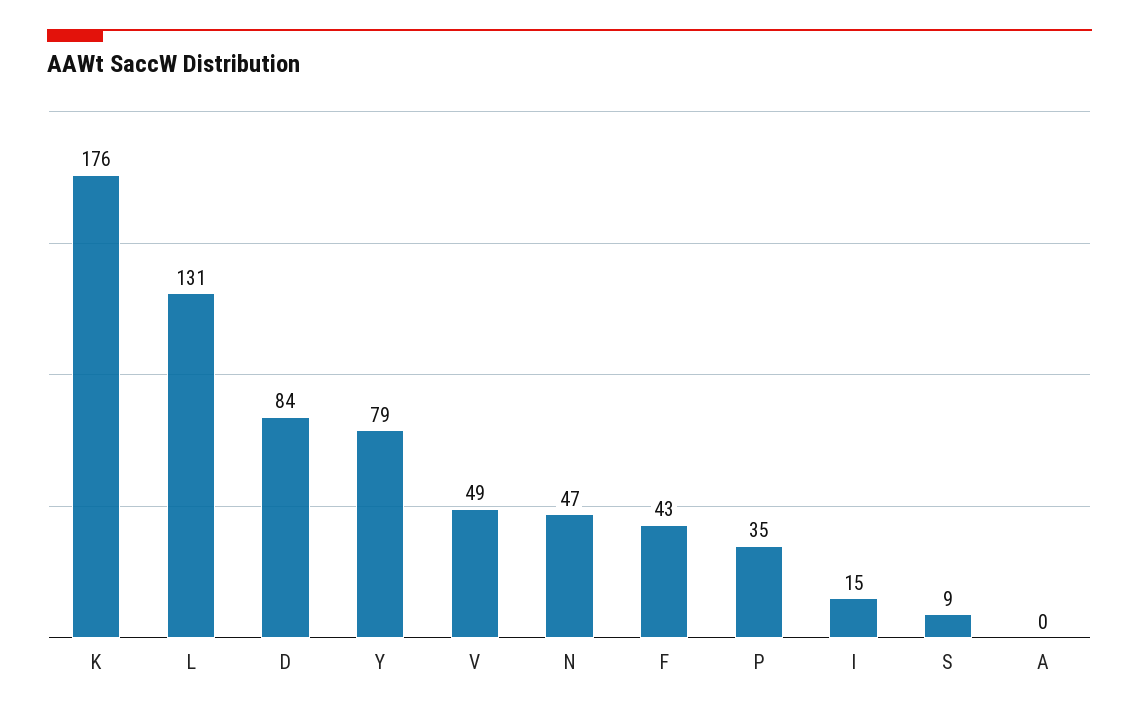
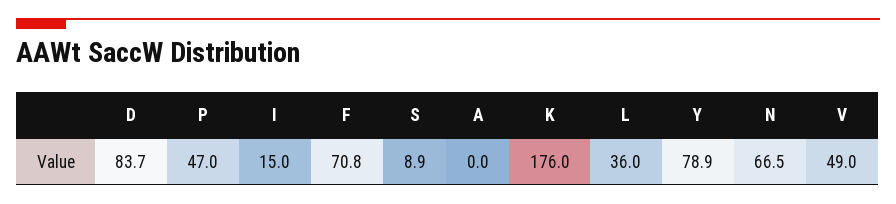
  {
    "K": 176,
-   "L": 131,
+   "L": 36,
    "D": 83.7,
    "Y": 78.9,
    "V": 49,
-   "N": 47,
+   "N": 66.5,
-   "F": 43,
+   "F": 70.8,
-   "P": 35,
+   "P": 47,
    "I": 15,
    "S": 8.9,
    "A": 0
  }

